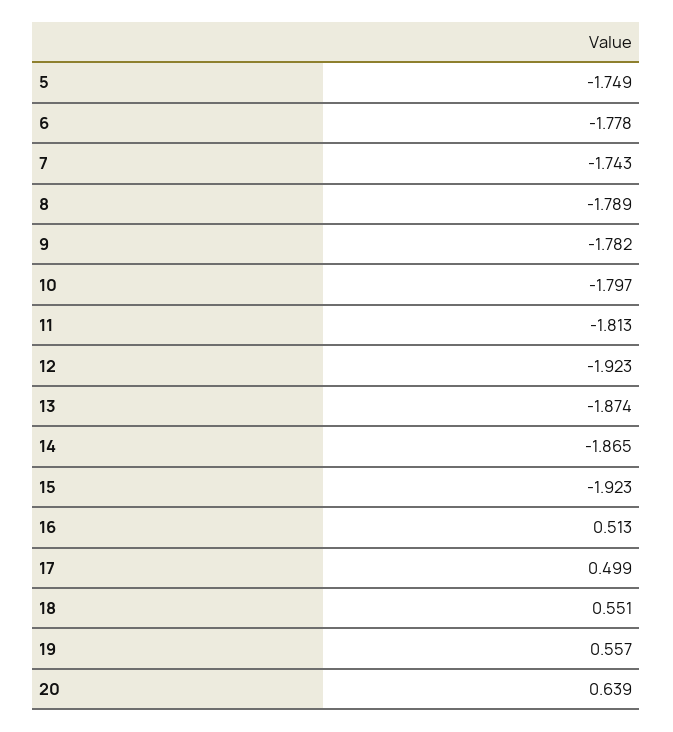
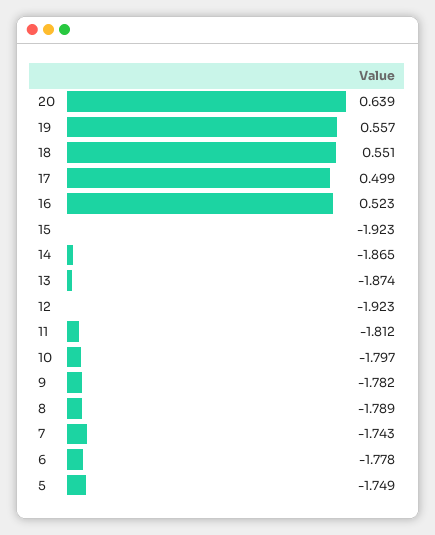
  {
    "5": -1.749,
    "6": -1.778,
    "7": -1.743,
    "8": -1.789,
    "9": -1.782,
    "10": -1.797,
-   "11": -1.813,
+   "11": -1.812,
    "12": -1.923,
    "13": -1.874,
    "14": -1.865,
    "15": -1.923,
-   "16": 0.513,
+   "16": 0.523,
    "17": 0.499,
    "18": 0.551,
    "19": 0.557,
    "20": 0.639
  }

